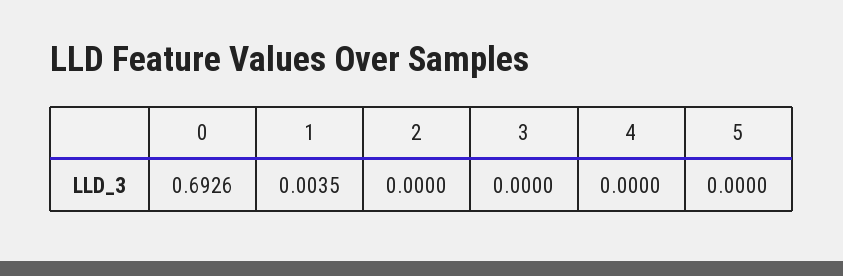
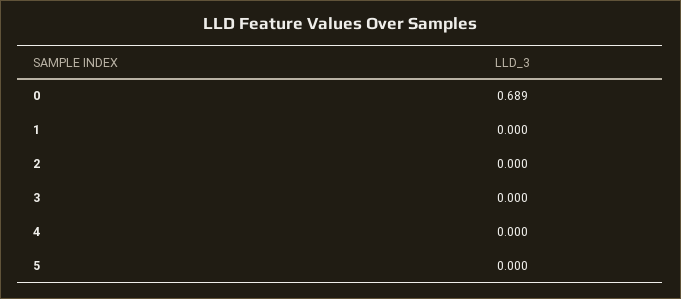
  {
-   "0": 0.6926,
+   "0": 0.689,
-   "1": 0.0035,
+   "1": 0,
    "2": 0,
    "3": 0,
    "4": 0,
    "5": 0
  }

